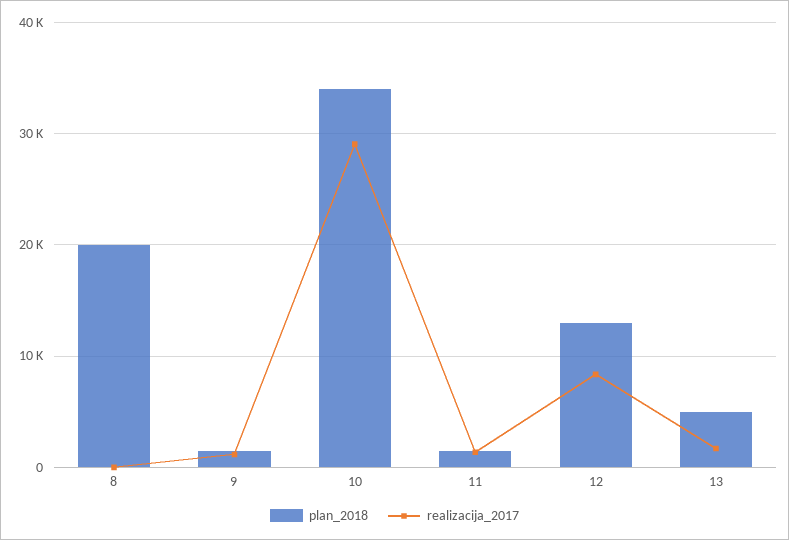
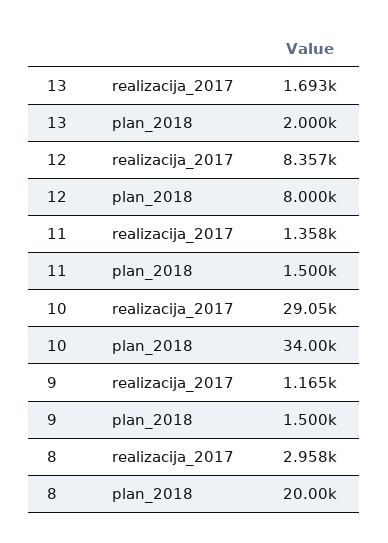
  {
    "plan_2018": {
      "8": 20000,
      "9": 1500,
      "10": 34000,
      "11": 1500,
-     "12": 13000,
+     "12": 8000,
-     "13": 5000
+     "13": 2000
    },
    "realizacija_2017": {
-     "8": 0,
+     "8": 2958,
      "9": 1165,
      "10": 29050,
      "11": 1358,
      "12": 8357,
      "13": 1693
    }
  }

